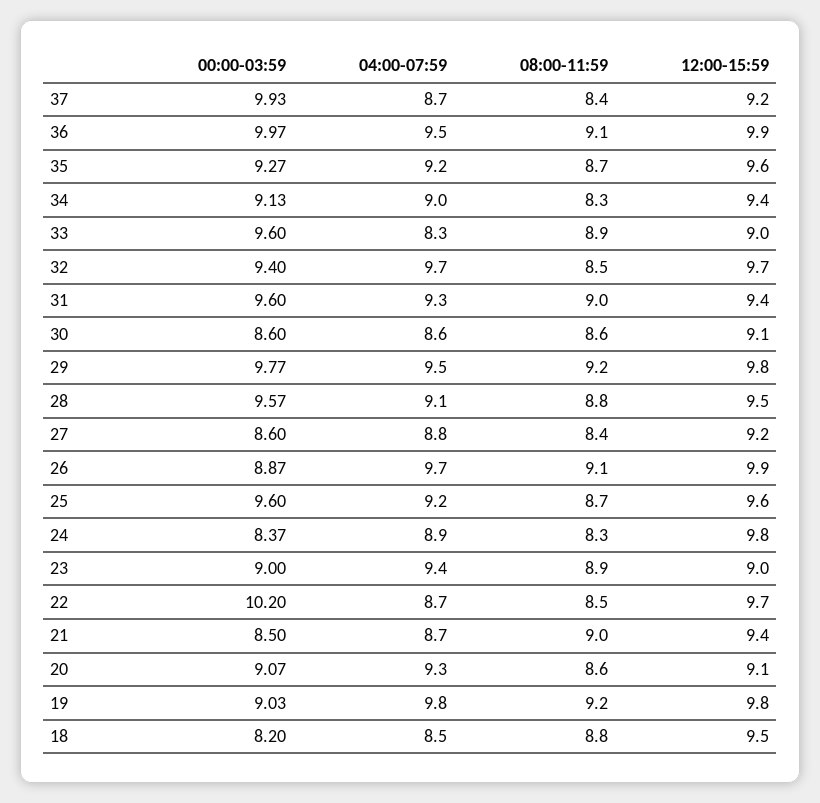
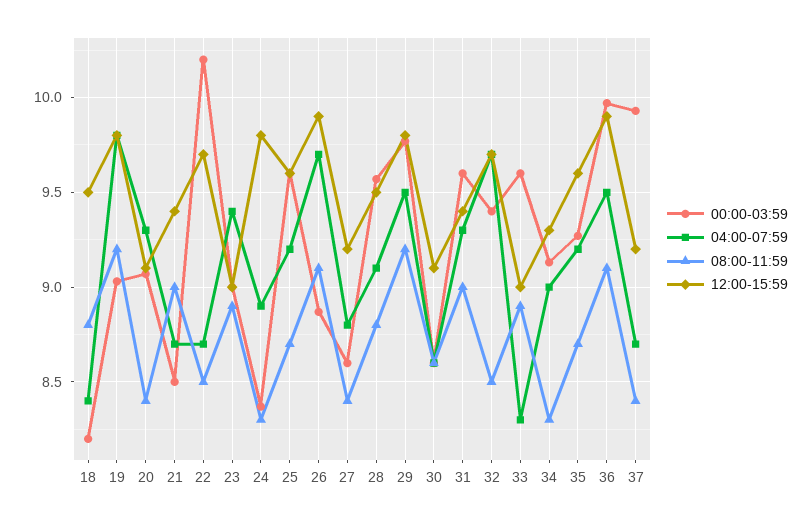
  {
    "00:00-03:59": {
      "37": 9.93,
      "36": 9.97,
      "35": 9.27,
      "34": 9.13,
      "33": 9.6,
      "32": 9.4,
      "31": 9.6,
      "30": 8.6,
      "29": 9.77,
      "28": 9.57,
      "27": 8.6,
      "26": 8.87,
      "25": 9.6,
      "24": 8.37,
      "23": 9,
      "22": 10.2,
      "21": 8.5,
      "20": 9.07,
      "19": 9.03,
      "18": 8.2
    },
    "04:00-07:59": {
      "37": 8.7,
      "36": 9.5,
      "35": 9.2,
      "34": 9,
      "33": 8.3,
      "32": 9.7,
      "31": 9.3,
      "30": 8.6,
      "29": 9.5,
      "28": 9.1,
      "27": 8.8,
      "26": 9.7,
      "25": 9.2,
      "24": 8.9,
      "23": 9.4,
      "22": 8.7,
      "21": 8.7,
      "20": 9.3,
      "19": 9.8,
-     "18": 8.5
+     "18": 8.4
    },
    "08:00-11:59": {
      "37": 8.4,
      "36": 9.1,
      "35": 8.7,
      "34": 8.3,
      "33": 8.9,
      "32": 8.5,
      "31": 9,
      "30": 8.6,
      "29": 9.2,
      "28": 8.8,
      "27": 8.4,
      "26": 9.1,
      "25": 8.7,
      "24": 8.3,
      "23": 8.9,
      "22": 8.5,
      "21": 9,
-     "20": 8.6,
+     "20": 8.4,
      "19": 9.2,
      "18": 8.8
    },
    "12:00-15:59": {
      "37": 9.2,
      "36": 9.9,
      "35": 9.6,
-     "34": 9.4,
+     "34": 9.3,
      "33": 9,
      "32": 9.7,
      "31": 9.4,
      "30": 9.1,
      "29": 9.8,
      "28": 9.5,
      "27": 9.2,
      "26": 9.9,
      "25": 9.6,
      "24": 9.8,
      "23": 9,
      "22": 9.7,
      "21": 9.4,
      "20": 9.1,
      "19": 9.8,
      "18": 9.5
    }
  }

